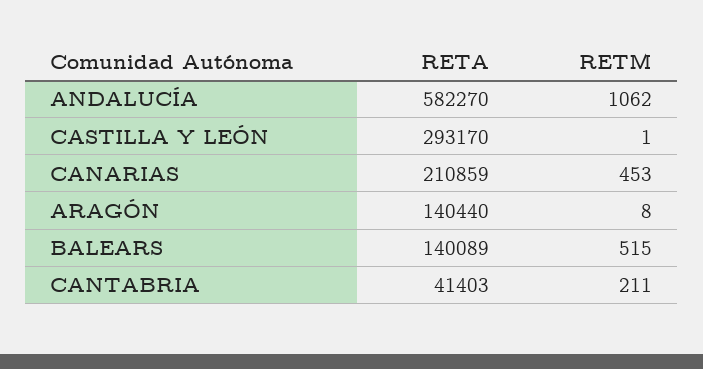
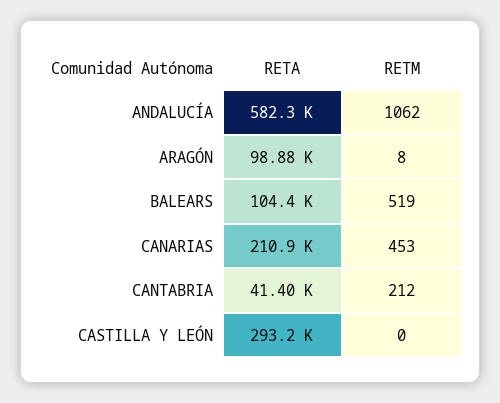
  {
    "RETA": {
      "ANDALUCÍA": 582270,
      "CASTILLA Y LEÓN": 293170,
      "CANARIAS": 210859,
-     "ARAGÓN": 140440,
+     "ARAGÓN": 98880,
-     "BALEARS": 140089,
+     "BALEARS": 104400,
      "CANTABRIA": 41403
    },
    "RETM": {
      "ANDALUCÍA": 1062,
-     "CASTILLA Y LEÓN": 1,
+     "CASTILLA Y LEÓN": 0,
      "CANARIAS": 453,
      "ARAGÓN": 8,
-     "BALEARS": 515,
+     "BALEARS": 519,
-     "CANTABRIA": 211
+     "CANTABRIA": 212
    }
  }

